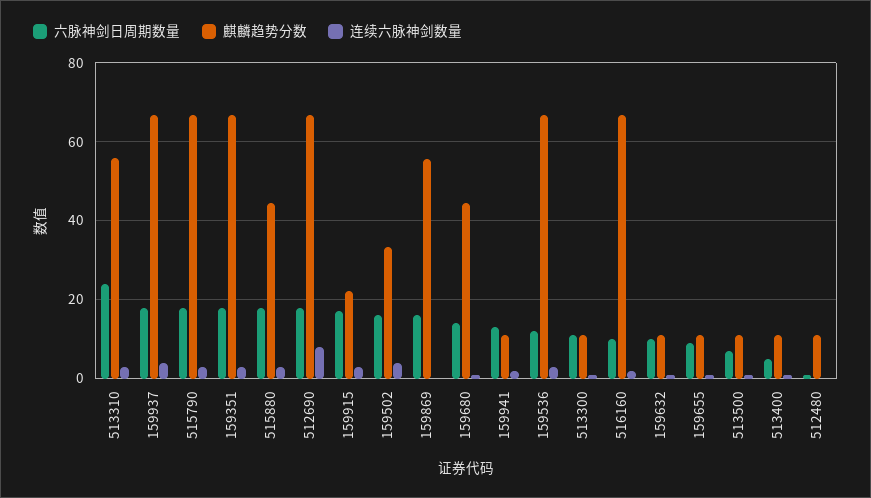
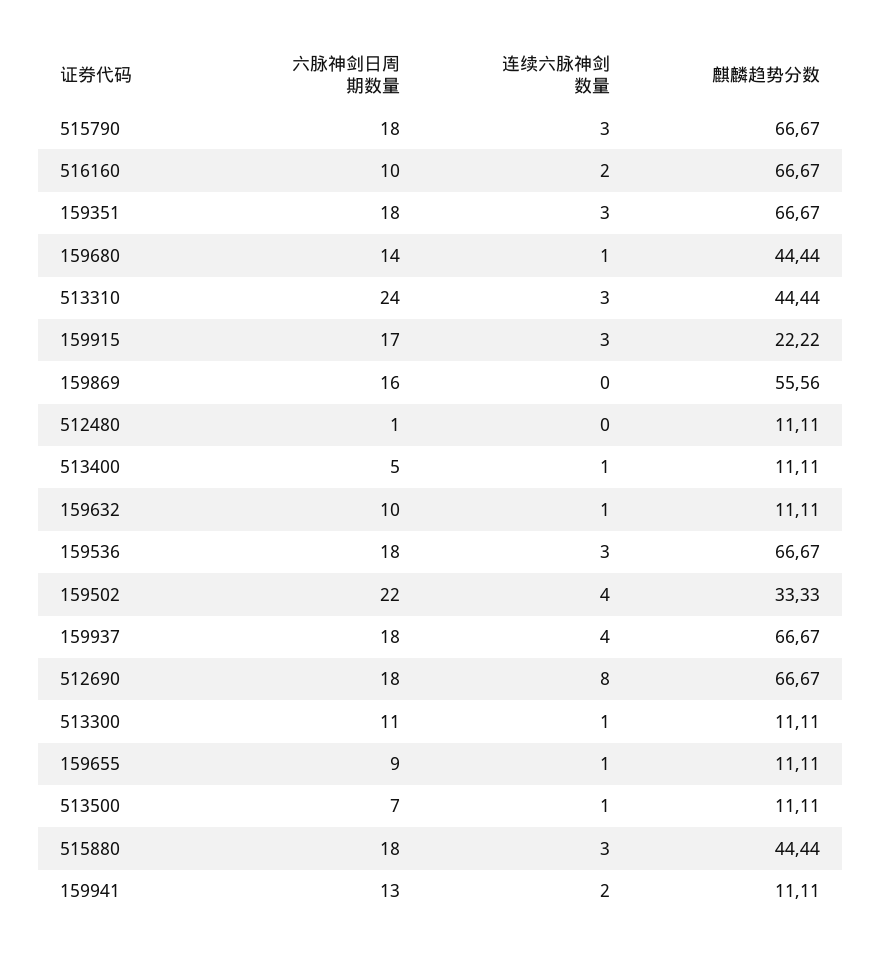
  {
    "六脉神剑日周期数量": {
      "513310": 24,
      "159937": 18,
      "515790": 18,
      "159351": 18,
      "515880": 18,
      "512690": 18,
      "159915": 17,
-     "159502": 16,
+     "159502": 22,
      "159869": 16,
      "159680": 14,
      "159941": 13,
-     "159536": 12,
+     "159536": 18,
      "513300": 11,
      "516160": 10,
      "159632": 10,
      "159655": 9,
      "513500": 7,
      "513400": 5,
      "512480": 1
    },
    "麒麟趋势分数": {
-     "513310": 56,
+     "513310": 44.44,
      "159937": 66.67,
      "515790": 66.67,
      "159351": 66.67,
      "515880": 44.44,
      "512690": 66.67,
      "159915": 22.22,
      "159502": 33.33,
      "159869": 55.56,
      "159680": 44.44,
      "159941": 11.11,
      "159536": 66.67,
      "513300": 11.11,
      "516160": 66.67,
      "159632": 11.11,
      "159655": 11.11,
      "513500": 11.11,
      "513400": 11.11,
      "512480": 11.11
    },
    "连续六脉神剑数量": {
      "513310": 3,
      "159937": 4,
      "515790": 3,
      "159351": 3,
      "515880": 3,
      "512690": 8,
      "159915": 3,
      "159502": 4,
      "159869": 0,
      "159680": 1,
      "159941": 2,
      "159536": 3,
      "513300": 1,
      "516160": 2,
      "159632": 1,
      "159655": 1,
      "513500": 1,
      "513400": 1,
      "512480": 0
    }
  }

